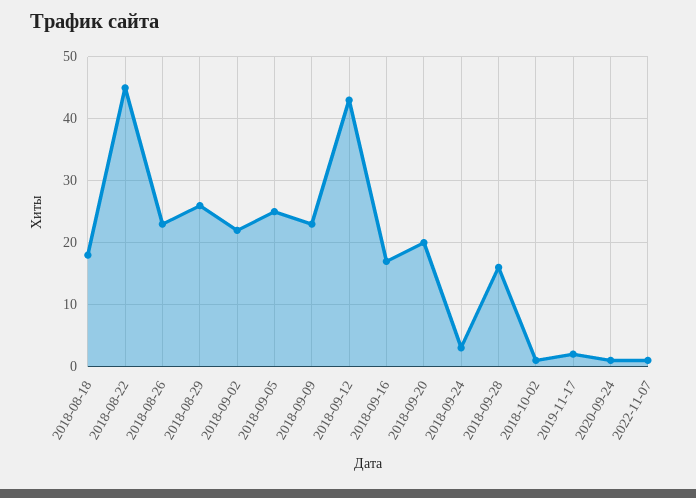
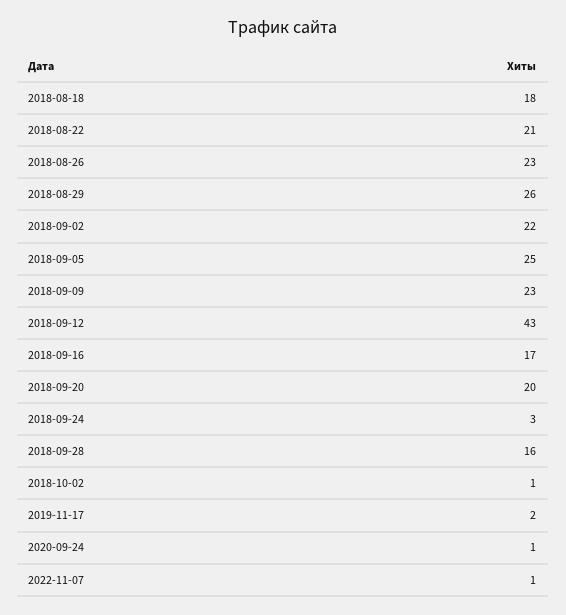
  {
    "2018-08-18": 18,
-   "2018-08-22": 45,
+   "2018-08-22": 21,
    "2018-08-26": 23,
    "2018-08-29": 26,
    "2018-09-02": 22,
    "2018-09-05": 25,
    "2018-09-09": 23,
    "2018-09-12": 43,
    "2018-09-16": 17,
    "2018-09-20": 20,
    "2018-09-24": 3,
    "2018-09-28": 16,
    "2018-10-02": 1,
    "2019-11-17": 2,
    "2020-09-24": 1,
    "2022-11-07": 1
  }

